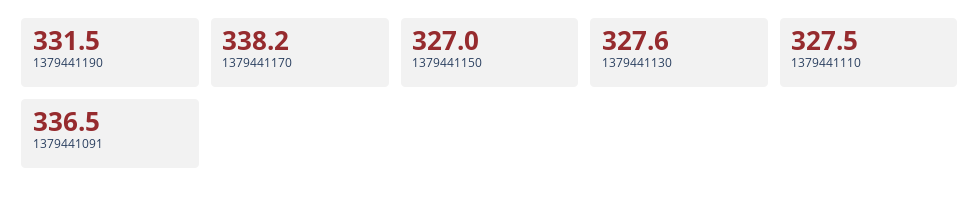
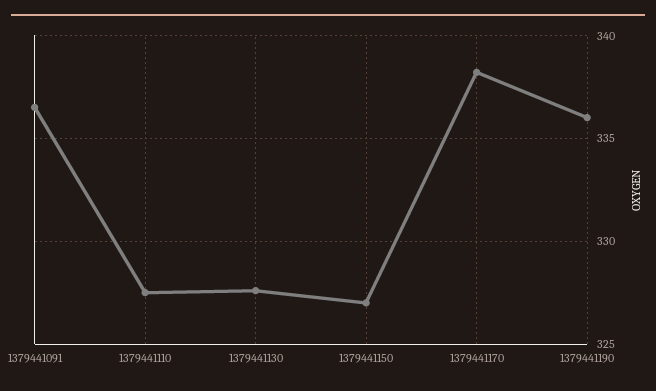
  {
-   "1379441190": 331.5,
+   "1379441190": 336,
    "1379441170": 338.2,
    "1379441150": 327,
    "1379441130": 327.6,
    "1379441110": 327.5,
    "1379441091": 336.5
  }

